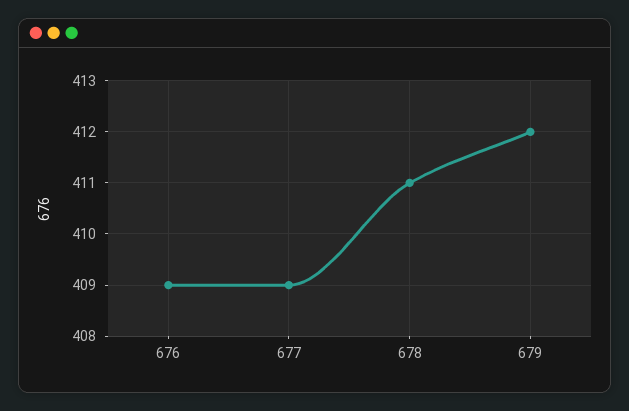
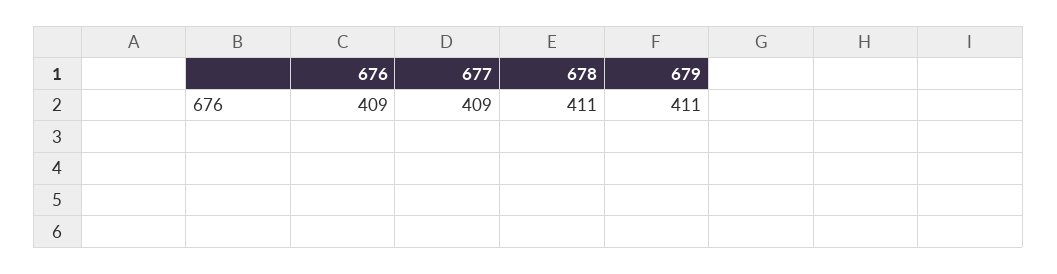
  {
    "676": 409,
    "677": 409,
    "678": 411,
-   "679": 412
+   "679": 411
  }

